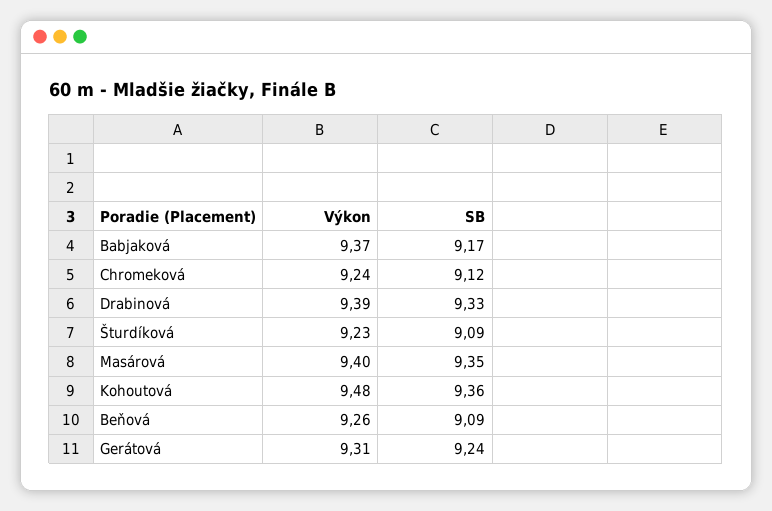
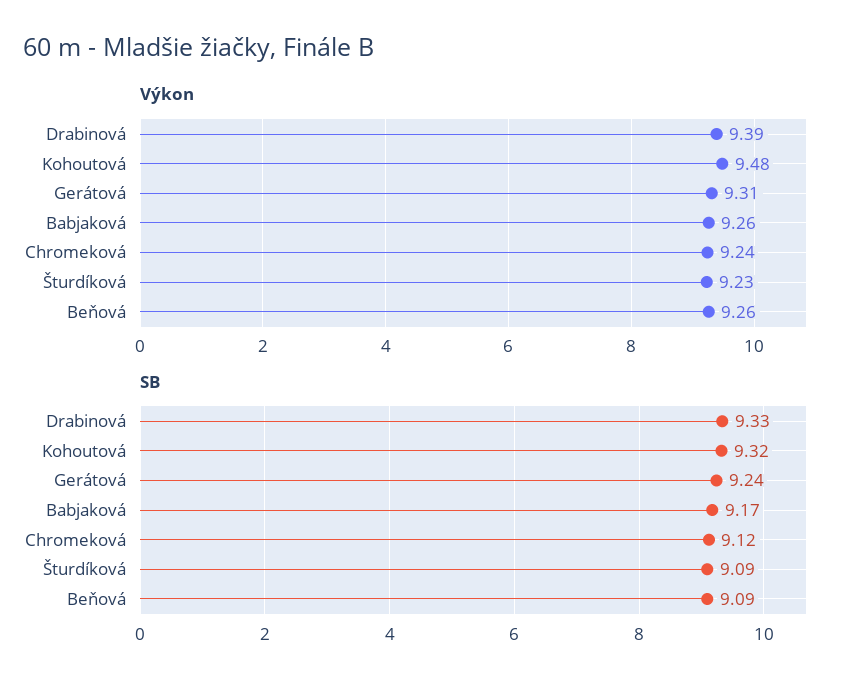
  {
    "Výkon": {
-     "Babjaková": 9.37,
+     "Babjaková": 9.26,
      "Chromeková": 9.24,
      "Drabinová": 9.39,
      "Šturdíková": 9.23,
-     "Masárová": 9.4,
      "Kohoutová": 9.48,
      "Beňová": 9.26,
      "Gerátová": 9.31
    },
    "SB": {
      "Babjaková": 9.17,
      "Chromeková": 9.12,
      "Drabinová": 9.33,
      "Šturdíková": 9.09,
-     "Masárová": 9.35,
-     "Kohoutová": 9.36,
+     "Kohoutová": 9.32,
      "Beňová": 9.09,
      "Gerátová": 9.24
    }
  }

